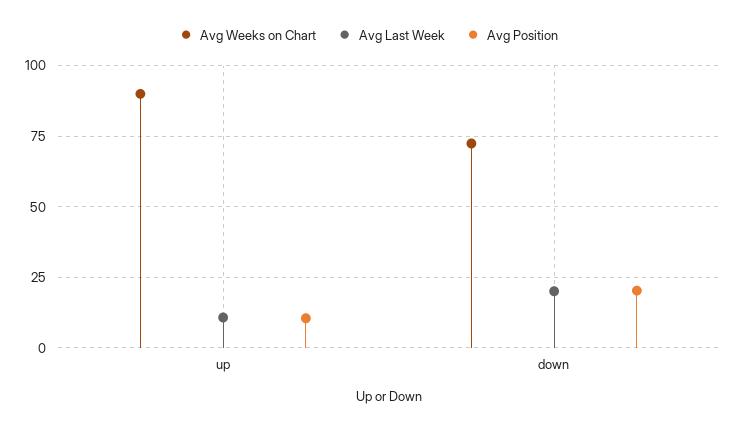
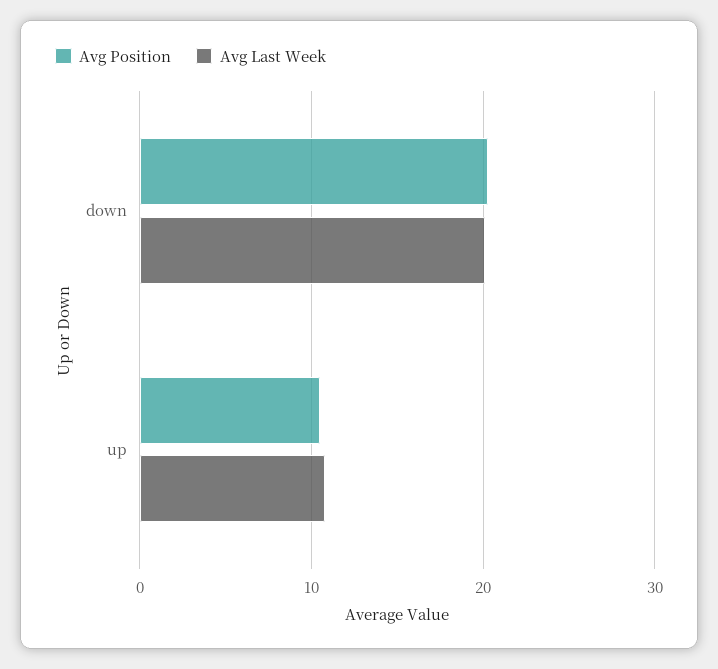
  {
-   "Avg Weeks on Chart": {
-     "up": 90,
-     "down": 72.5
-   },
    "Avg Last Week": {
      "up": 11,
      "down": 20
    },
    "Avg Position": {
      "up": 11,
      "down": 20
    }
  }

